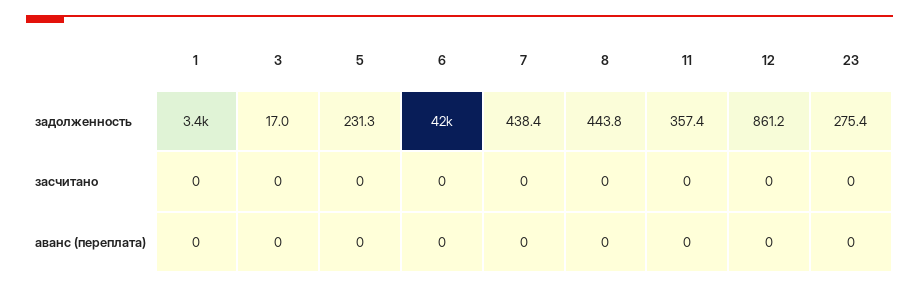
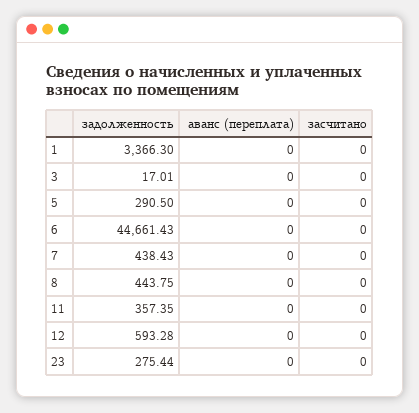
  {
    "1": {
      "задолженность": 3366.3,
      "засчитано": 0,
      "аванс (переплата)": 0
    },
    "3": {
      "задолженность": 17.01,
      "засчитано": 0,
      "аванс (переплата)": 0
    },
    "5": {
-     "задолженность": 231.3,
+     "задолженность": 290.5,
      "засчитано": 0,
      "аванс (переплата)": 0
    },
    "6": {
-     "задолженность": 42000,
+     "задолженность": 44661.43,
      "засчитано": 0,
      "аванс (переплата)": 0
    },
    "7": {
      "задолженность": 438.43,
      "засчитано": 0,
      "аванс (переплата)": 0
    },
    "8": {
      "задолженность": 443.75,
      "засчитано": 0,
      "аванс (переплата)": 0
    },
    "11": {
      "задолженность": 357.35,
      "засчитано": 0,
      "аванс (переплата)": 0
    },
    "12": {
-     "задолженность": 861.2,
+     "задолженность": 593.28,
      "засчитано": 0,
      "аванс (переплата)": 0
    },
    "23": {
      "задолженность": 275.44,
      "засчитано": 0,
      "аванс (переплата)": 0
    }
  }

